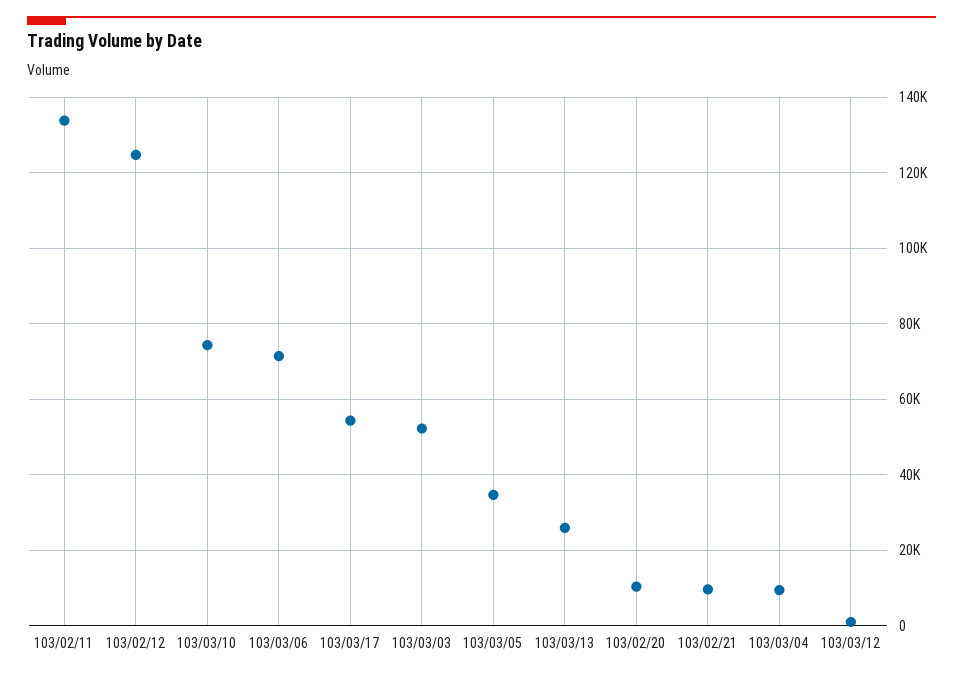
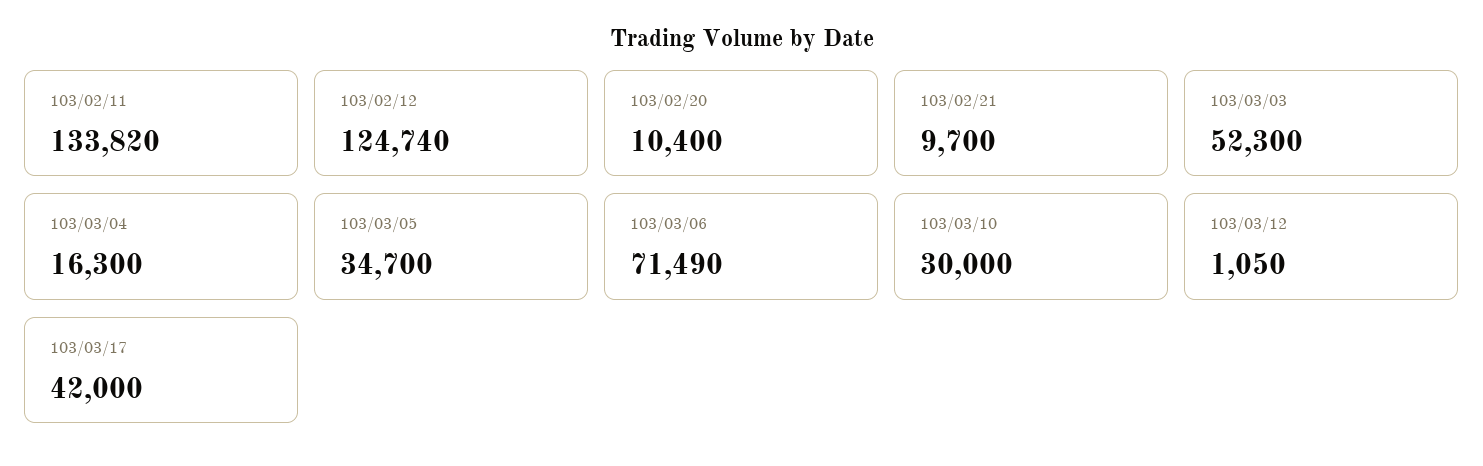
  {
    "103/02/11": 133820,
    "103/02/12": 124740,
-   "103/03/10": 74000,
+   "103/03/10": 30000,
    "103/03/06": 71490,
-   "103/03/17": 54000,
+   "103/03/17": 42000,
    "103/03/03": 52300,
    "103/03/05": 34700,
-   "103/03/13": 26000,
    "103/02/20": 10400,
    "103/02/21": 9700,
-   "103/03/04": 10000,
+   "103/03/04": 16300,
    "103/03/12": 1050
  }

